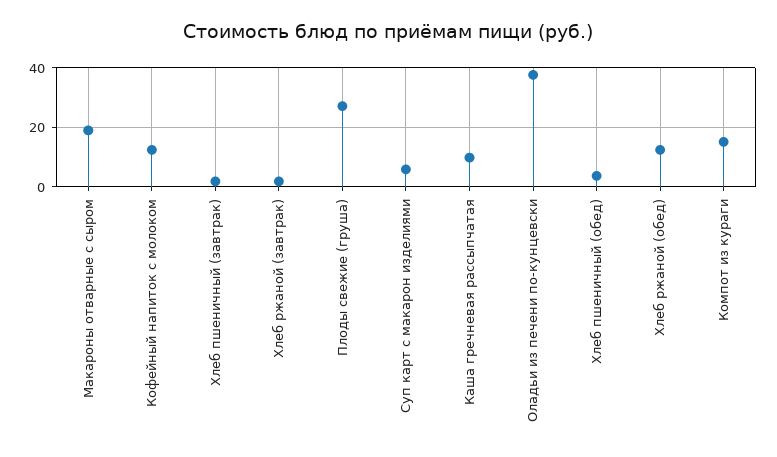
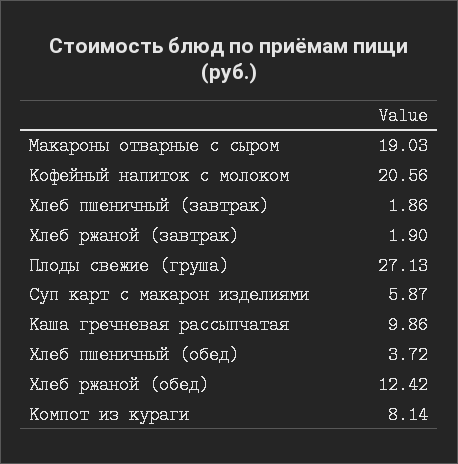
  {
    "Макароны отварные с сыром": 19.03,
-   "Кофейный напиток с молоком": 12.5,
+   "Кофейный напиток с молоком": 20.56,
    "Хлеб пшеничный (завтрак)": 1.86,
    "Хлеб ржаной (завтрак)": 1.9,
    "Плоды свежие (груша)": 27.13,
    "Суп карт с макарон изделиями": 5.87,
    "Каша гречневая рассыпчатая": 9.86,
-   "Оладьи из печени по-кунцевски": 37.5,
    "Хлеб пшеничный (обед)": 3.72,
    "Хлеб ржаной (обед)": 12.42,
-   "Компот из кураги": 15
+   "Компот из кураги": 8.14
  }

